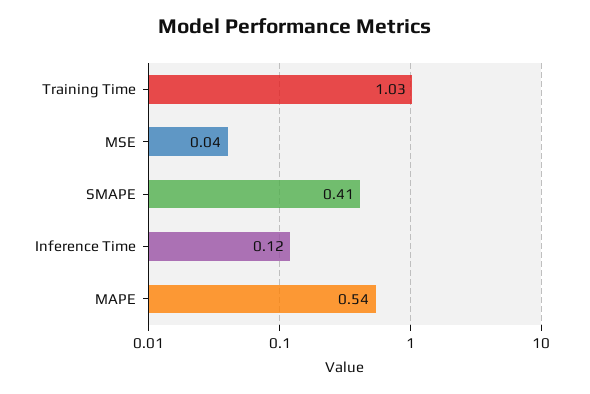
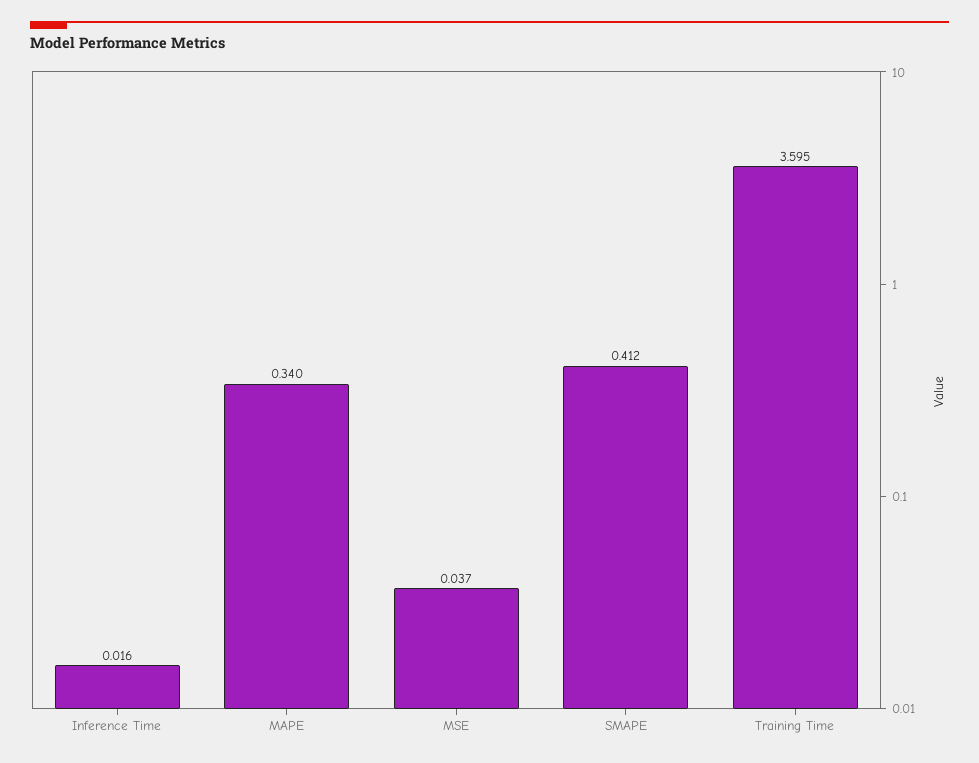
  {
-   "Training Time": 1.03,
+   "Training Time": 3.595,
    "MSE": 0.037,
    "SMAPE": 0.412,
-   "Inference Time": 0.12,
+   "Inference Time": 0.016,
-   "MAPE": 0.54
+   "MAPE": 0.34
  }

